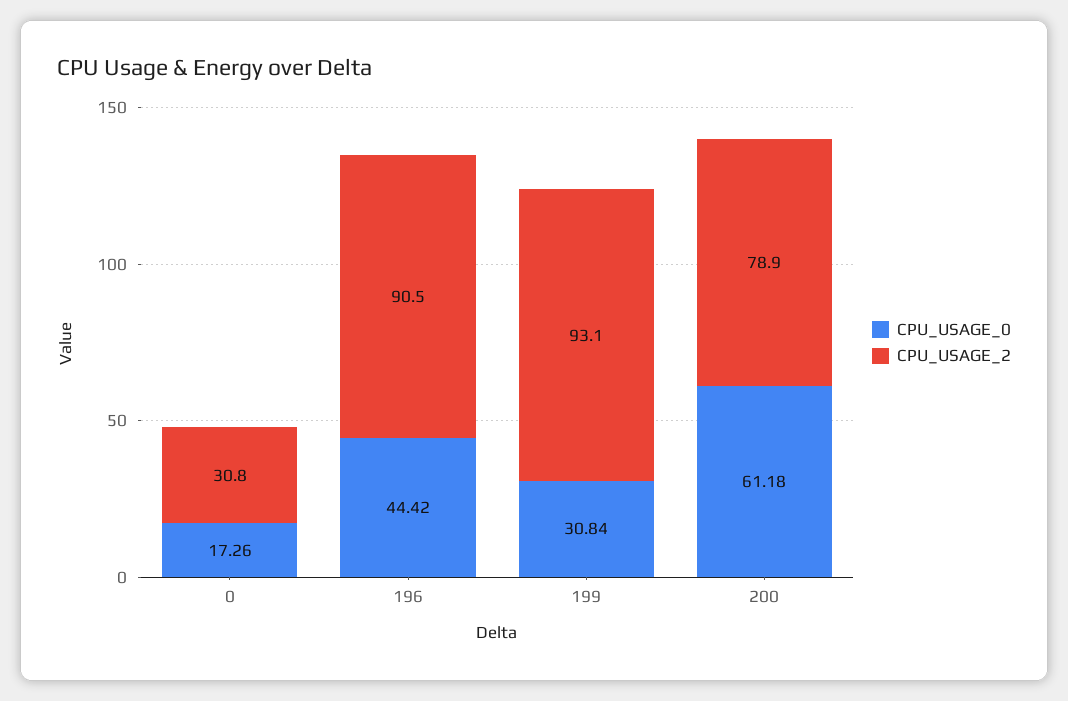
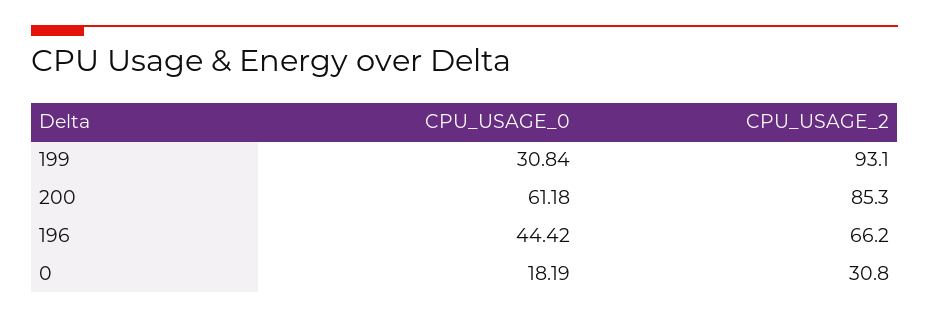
  {
    "CPU_USAGE_0": {
-     "0": 17.26,
+     "0": 18.19,
      "196": 44.42,
      "199": 30.84,
      "200": 61.18
    },
    "CPU_USAGE_2": {
      "0": 30.8,
-     "196": 90.5,
+     "196": 66.2,
      "199": 93.1,
-     "200": 78.9
+     "200": 85.3
    }
  }

